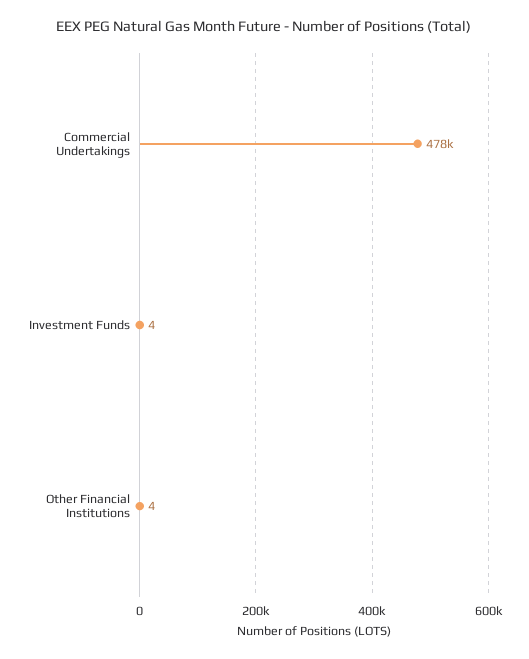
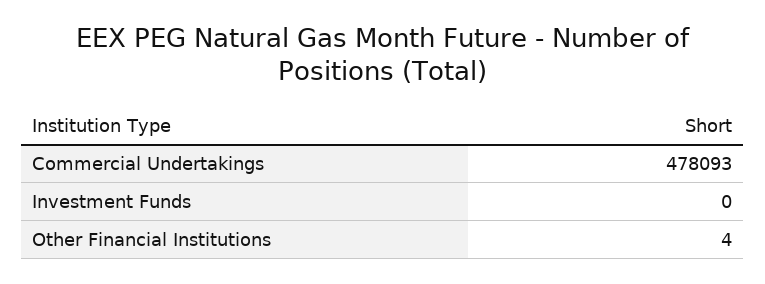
  {
    "Commercial Undertakings": 478093,
-   "Investment Funds": 4,
+   "Investment Funds": 0,
    "Other Financial Institutions": 4
  }

